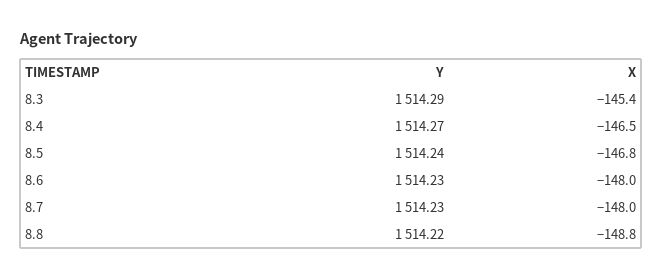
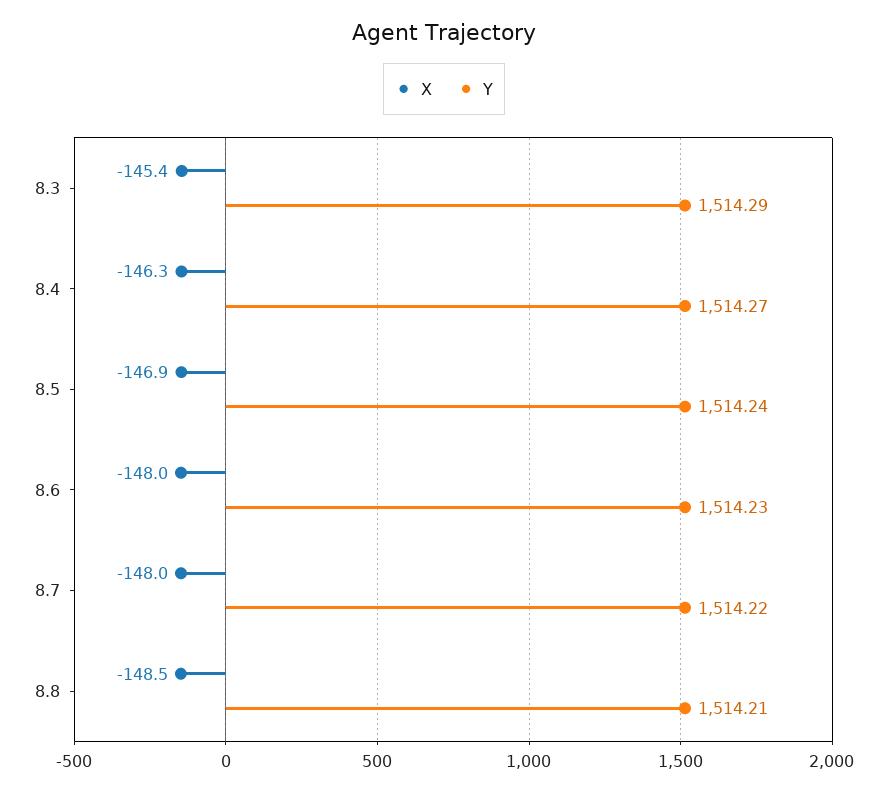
  {
    "Y": {
      "8.3": 1514.29,
      "8.4": 1514.27,
      "8.5": 1514.24,
      "8.6": 1514.23,
-     "8.7": 1514.23,
+     "8.7": 1514.22,
-     "8.8": 1514.22
+     "8.8": 1514.21
    },
    "X": {
      "8.3": -145.4,
-     "8.4": -146.5,
+     "8.4": -146.3,
-     "8.5": -146.8,
+     "8.5": -146.9,
      "8.6": -148,
      "8.7": -148,
-     "8.8": -148.8
+     "8.8": -148.5
    }
  }

